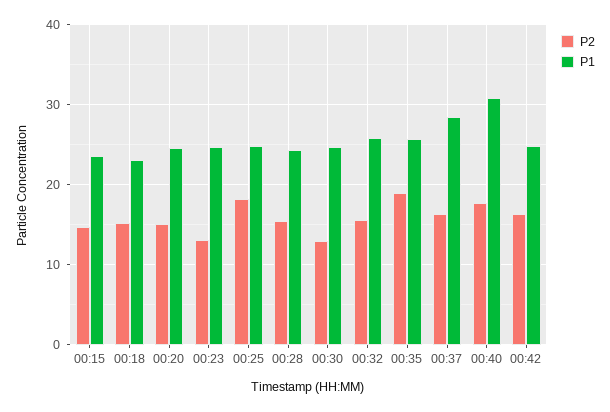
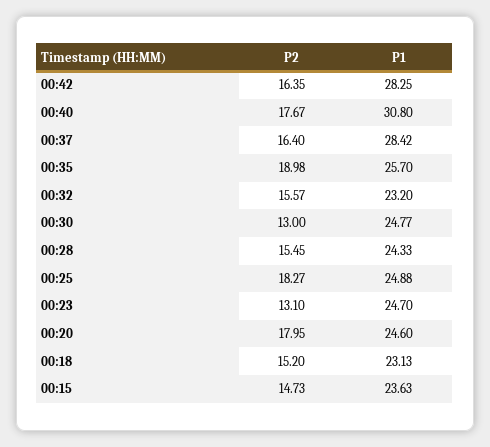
  {
    "P2": {
      "00:15": 14.73,
      "00:18": 15.2,
-     "00:20": 15,
+     "00:20": 17.95,
      "00:23": 13.1,
      "00:25": 18.27,
      "00:28": 15.45,
      "00:30": 13,
      "00:32": 15.57,
      "00:35": 18.98,
      "00:37": 16.4,
      "00:40": 17.67,
      "00:42": 16.35
    },
    "P1": {
      "00:15": 23.63,
      "00:18": 23.13,
      "00:20": 24.6,
      "00:23": 24.7,
      "00:25": 24.88,
      "00:28": 24.33,
      "00:30": 24.77,
-     "00:32": 26,
+     "00:32": 23.2,
      "00:35": 25.7,
      "00:37": 28.42,
      "00:40": 30.8,
-     "00:42": 25
+     "00:42": 28.25
    }
  }

